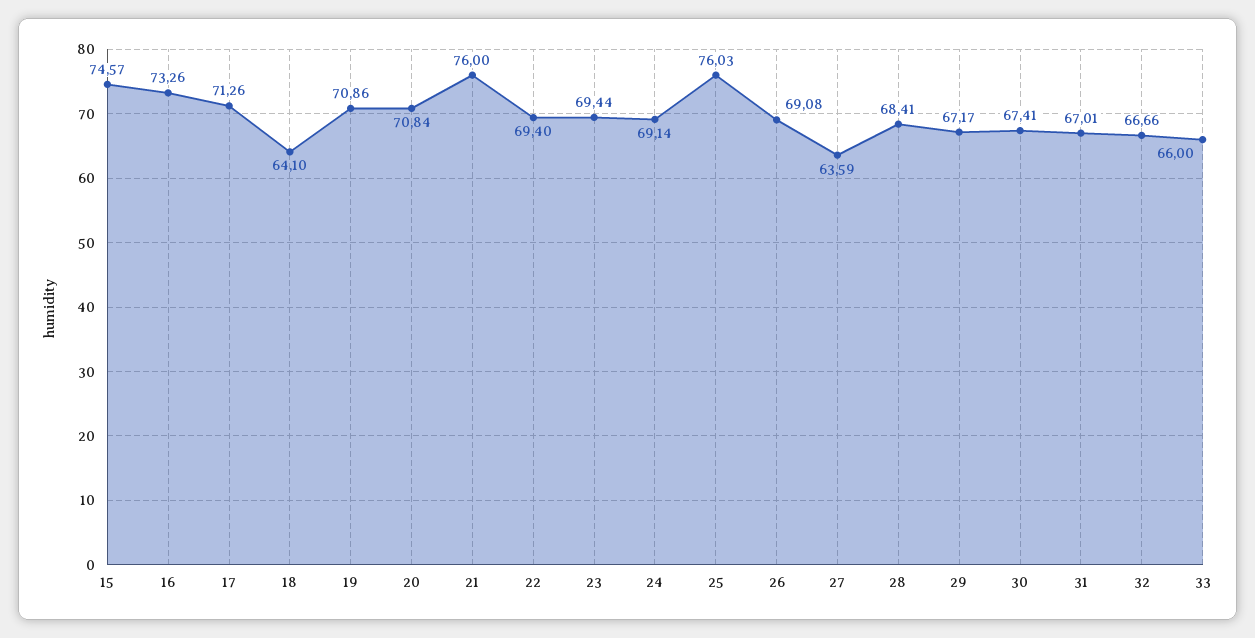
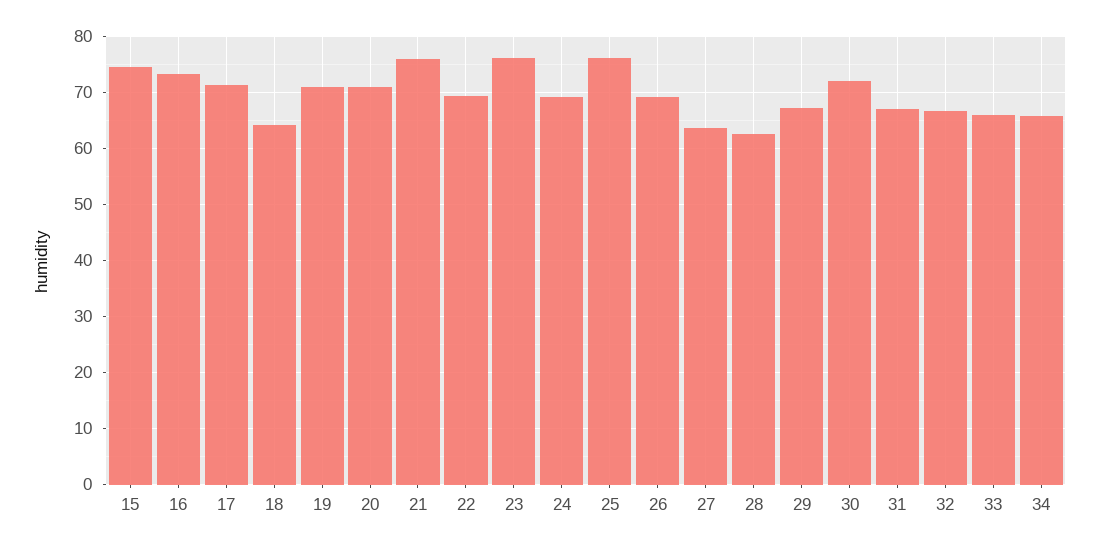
  {
    "15": 74.57,
    "16": 73.26,
    "17": 71.26,
    "18": 64.1,
    "19": 70.86,
    "20": 70.84,
    "21": 76,
    "22": 69.4,
-   "23": 69.44,
+   "23": 76,
    "24": 69.14,
    "25": 76.03,
    "26": 69.08,
    "27": 63.59,
-   "28": 68.41,
+   "28": 62,
    "29": 67.17,
-   "30": 67.41,
+   "30": 72,
    "31": 67.01,
    "32": 66.66,
-   "33": 66
+   "33": 66,
+   "34": 66
  }

